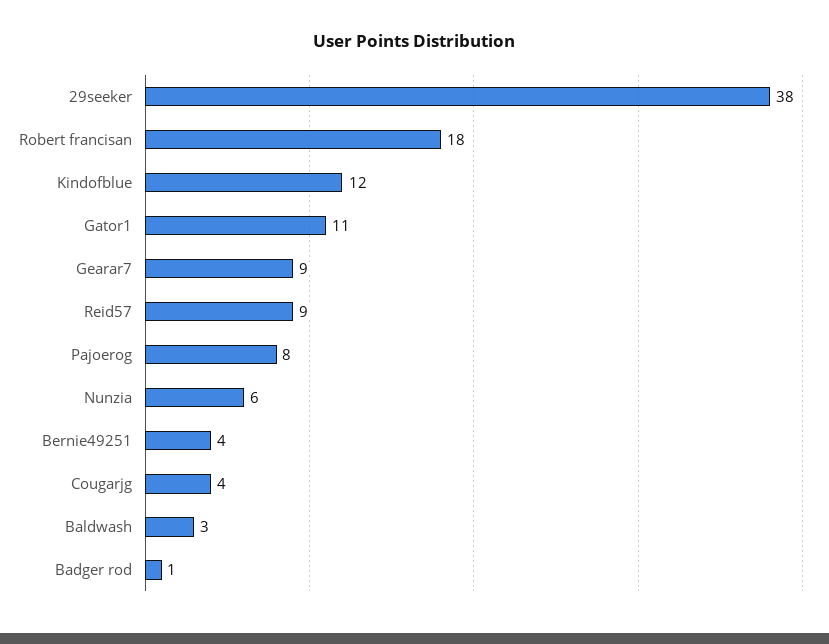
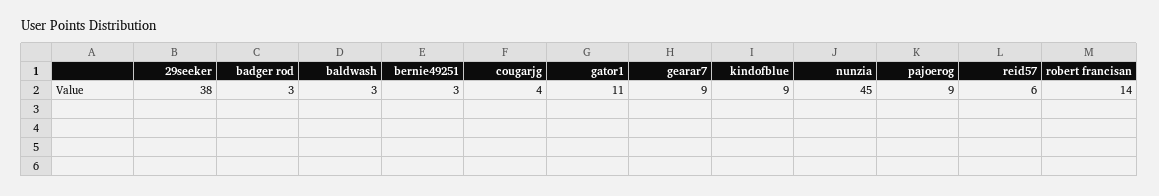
  {
    "29seeker": 38,
-   "Robert francisan": 18,
+   "Robert francisan": 14,
-   "Kindofblue": 12,
+   "Kindofblue": 9,
    "Gator1": 11,
    "Gearar7": 9,
-   "Reid57": 9,
+   "Reid57": 6,
-   "Pajoerog": 8,
+   "Pajoerog": 9,
-   "Nunzia": 6,
+   "Nunzia": 45,
-   "Bernie49251": 4,
+   "Bernie49251": 3,
    "Cougarjg": 4,
    "Baldwash": 3,
-   "Badger rod": 1
+   "Badger rod": 3
  }

